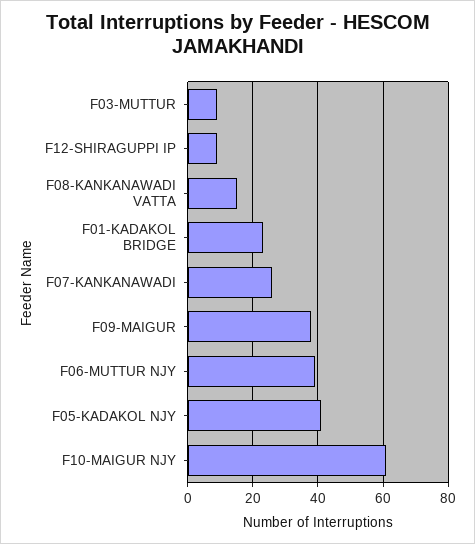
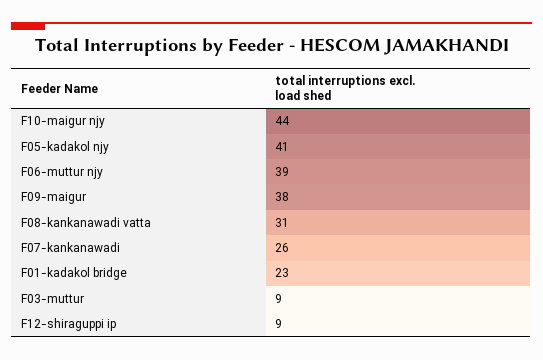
  {
    "F03-MUTTUR": 9,
    "F12-SHIRAGUPPI IP": 9,
-   "F08-KANKANAWADI VATTA": 15,
+   "F08-KANKANAWADI VATTA": 31,
    "F01-KADAKOL BRIDGE": 23,
    "F07-KANKANAWADI": 26,
    "F09-MAIGUR": 38,
    "F06-MUTTUR NJY": 39,
    "F05-KADAKOL NJY": 41,
-   "F10-MAIGUR NJY": 60
+   "F10-MAIGUR NJY": 44
  }

